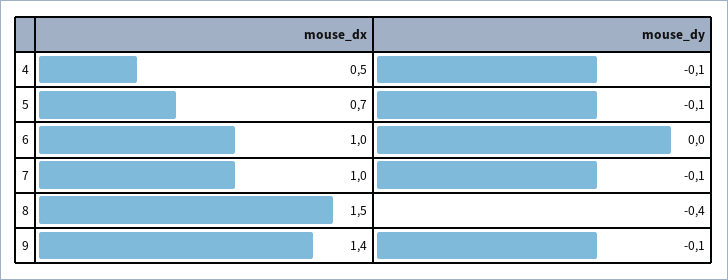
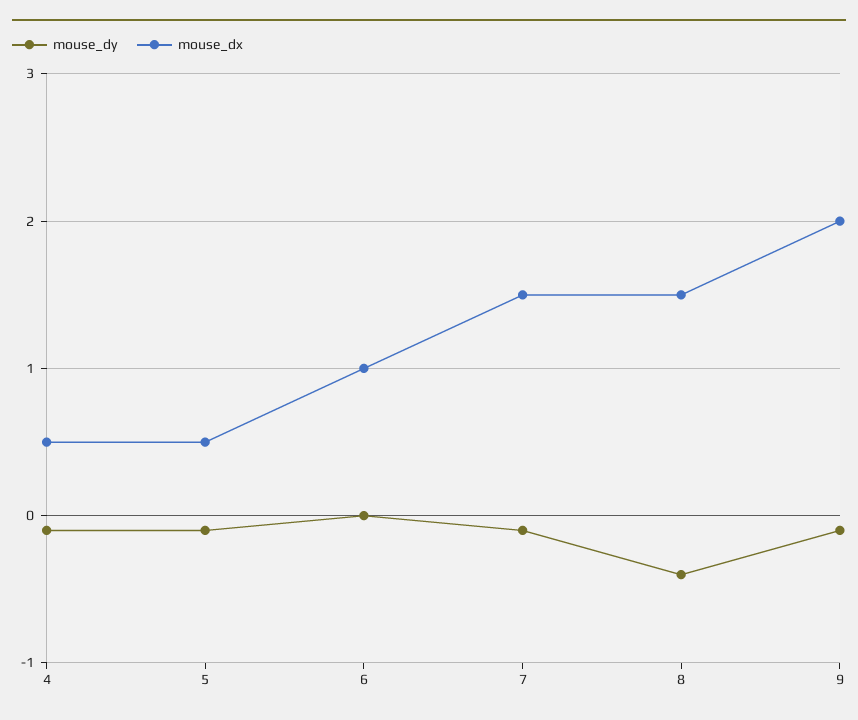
  {
    "mouse_dx": {
      "4": 0.5,
-     "5": 0.7,
+     "5": 0.5,
      "6": 1,
-     "7": 1,
+     "7": 1.5,
      "8": 1.5,
-     "9": 1.4
+     "9": 2
    },
    "mouse_dy": {
      "4": -0.1,
      "5": -0.1,
      "6": 0,
      "7": -0.1,
      "8": -0.4,
      "9": -0.1
    }
  }

